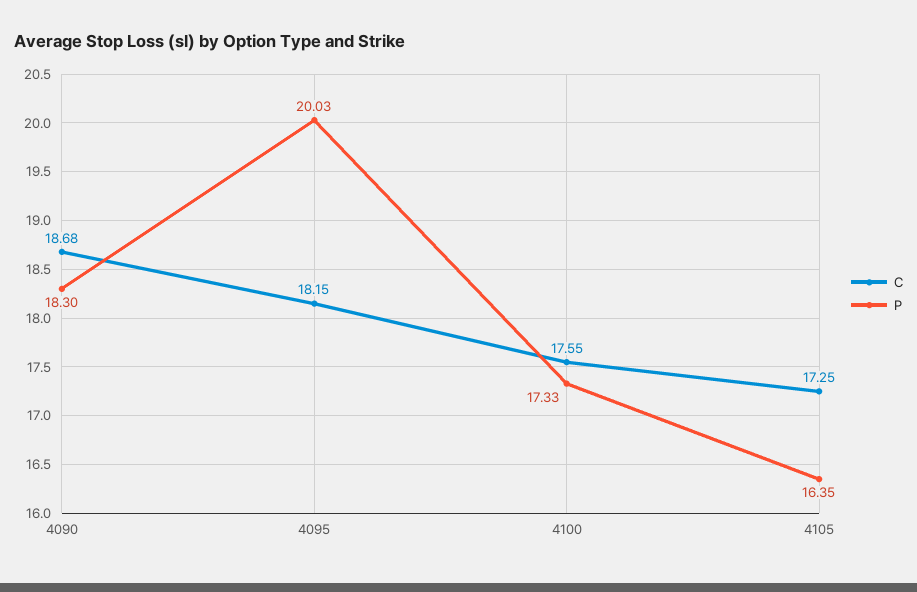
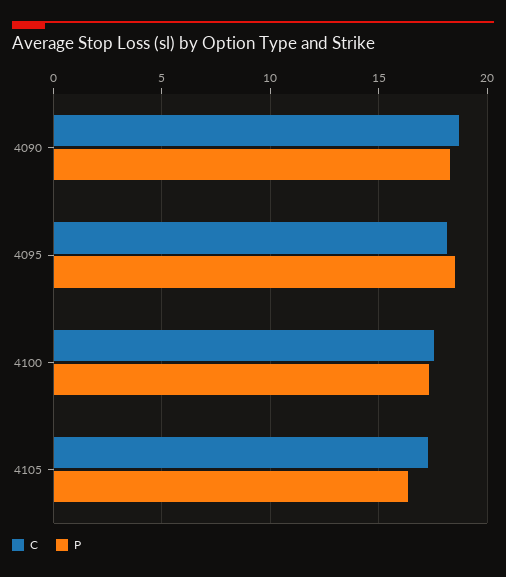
  {
    "C": {
      "4090": 18.68,
      "4095": 18.15,
      "4100": 17.55,
      "4105": 17.25
    },
    "P": {
      "4090": 18.3,
-     "4095": 20.03,
+     "4095": 18.5,
      "4100": 17.33,
      "4105": 16.35
    }
  }

